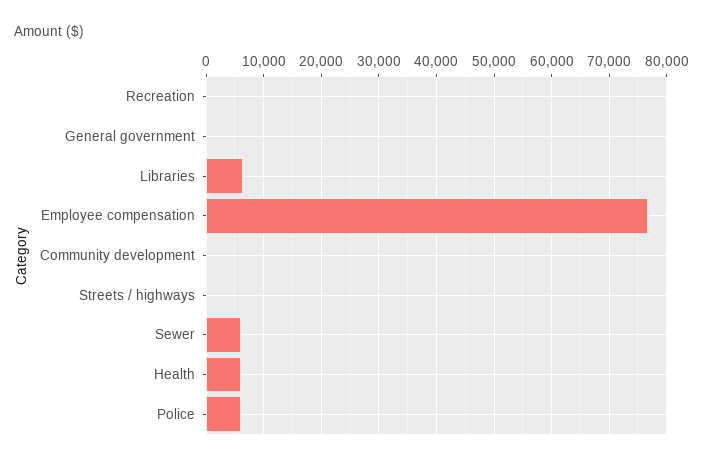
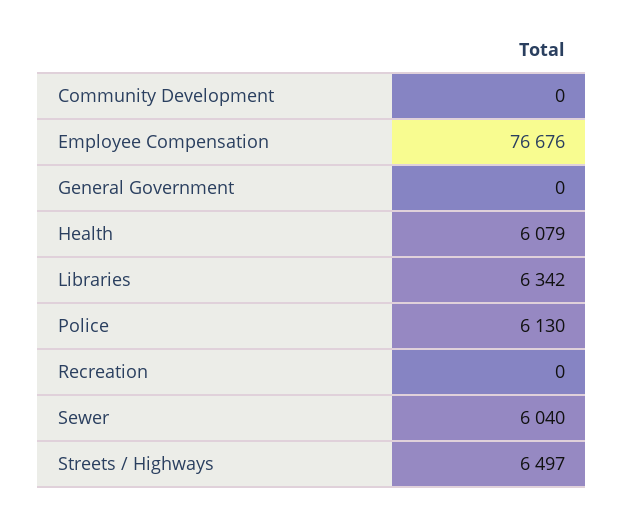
  {
    "Recreation": 0,
    "General government": 0,
    "Libraries": 6342,
    "Employee compensation": 76676,
    "Community development": 0,
-   "Streets / highways": 0,
+   "Streets / highways": 6497,
    "Sewer": 6040,
    "Health": 6079,
    "Police": 6130
  }

